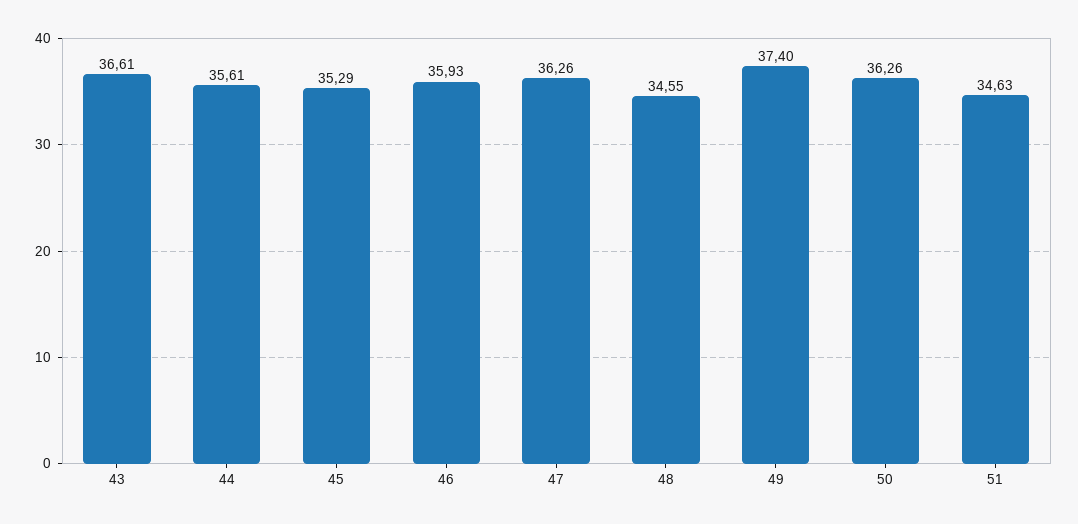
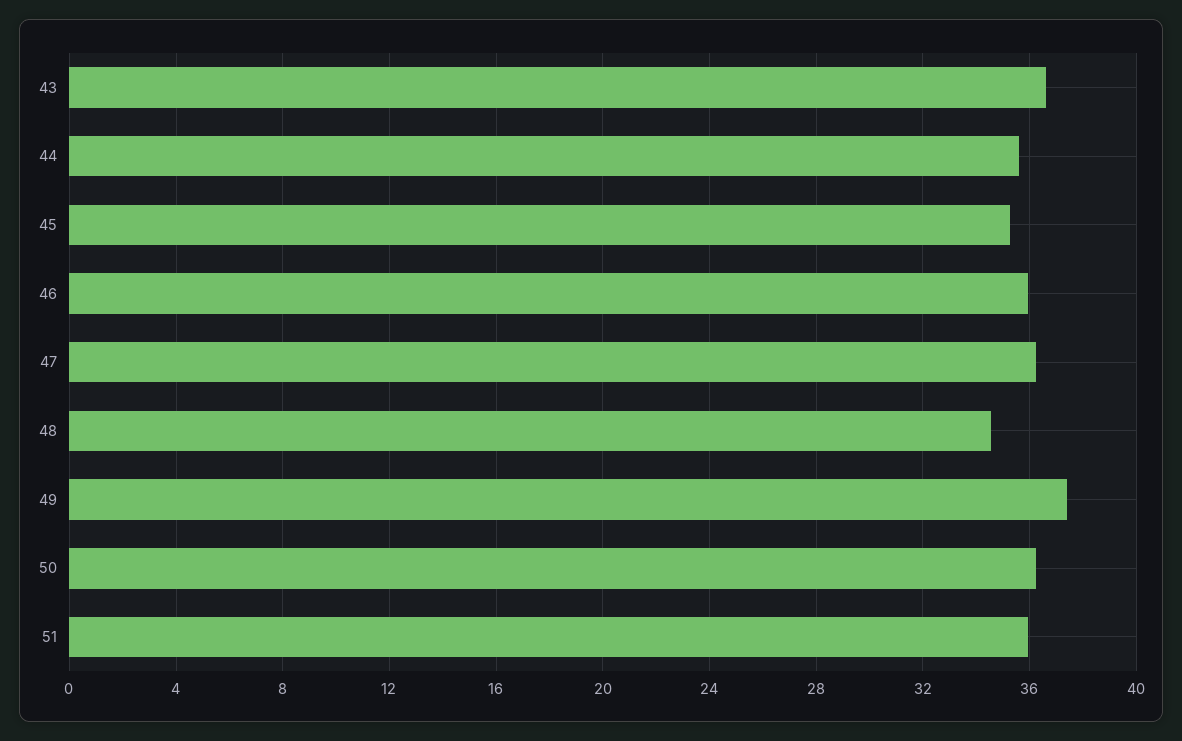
  {
    "43": 36.61,
    "44": 35.61,
    "45": 35.29,
    "46": 35.93,
    "47": 36.26,
    "48": 34.55,
    "49": 37.4,
    "50": 36.26,
-   "51": 34.63
+   "51": 36
  }

